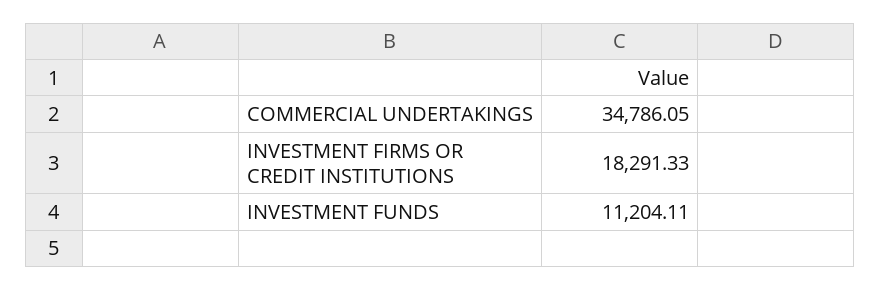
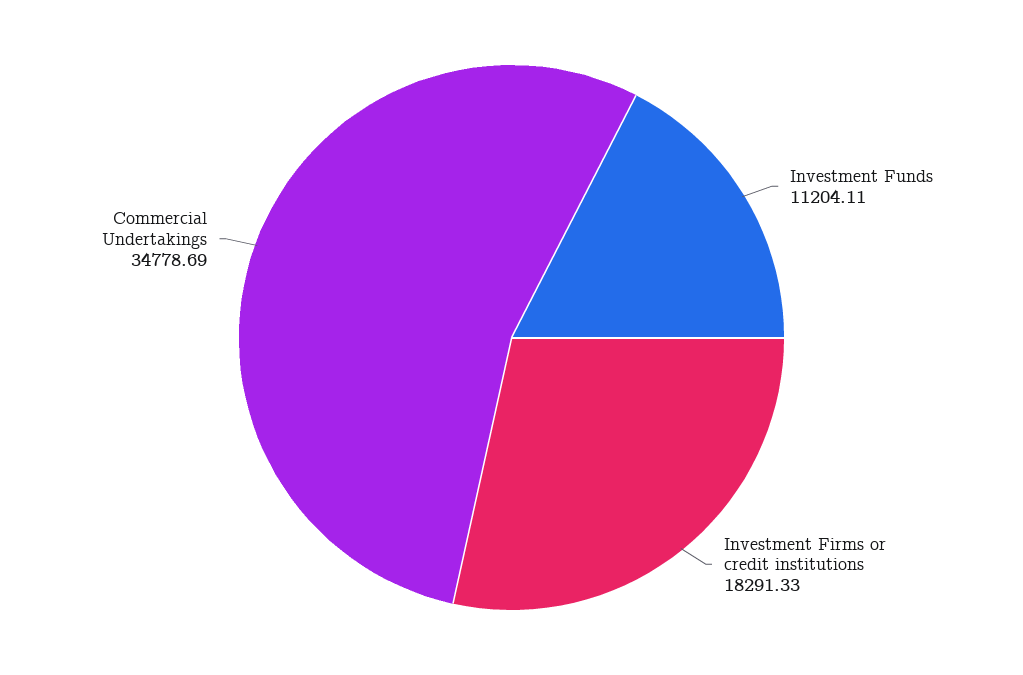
  {
-   "COMMERCIAL UNDERTAKINGS": 34786.05,
+   "COMMERCIAL UNDERTAKINGS": 34778.69,
    "INVESTMENT FIRMS OR CREDIT INSTITUTIONS": 18291.33,
    "INVESTMENT FUNDS": 11204.11
  }

